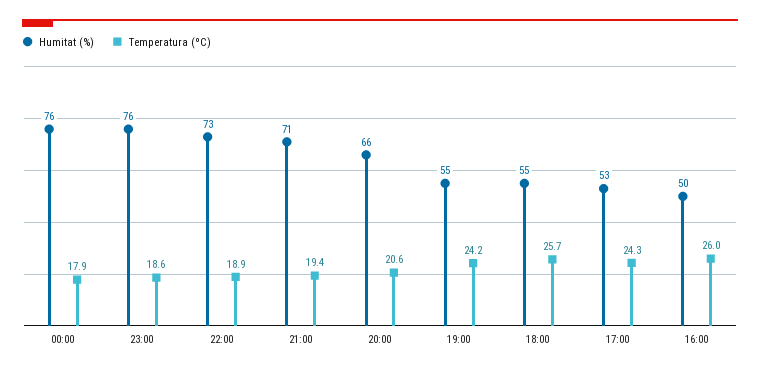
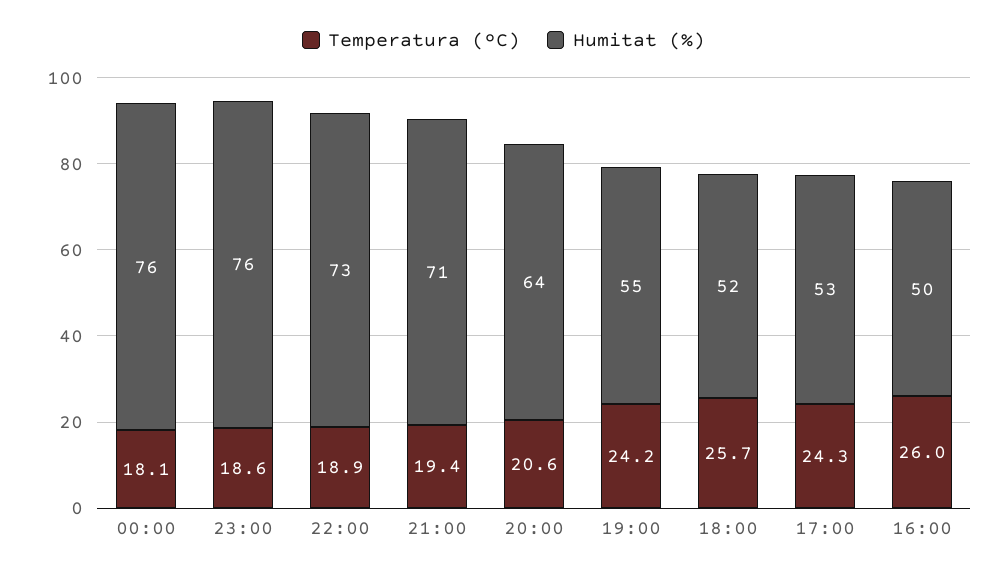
  {
    "Humitat (%)": {
      "00:00": 76,
      "23:00": 76,
      "22:00": 73,
      "21:00": 71,
-     "20:00": 66,
+     "20:00": 64,
      "19:00": 55,
-     "18:00": 55,
+     "18:00": 52,
      "17:00": 53,
      "16:00": 50
    },
    "Temperatura (ºC)": {
-     "00:00": 17.9,
+     "00:00": 18.1,
      "23:00": 18.6,
      "22:00": 18.9,
      "21:00": 19.4,
      "20:00": 20.6,
      "19:00": 24.2,
      "18:00": 25.7,
      "17:00": 24.3,
      "16:00": 26
    }
  }

